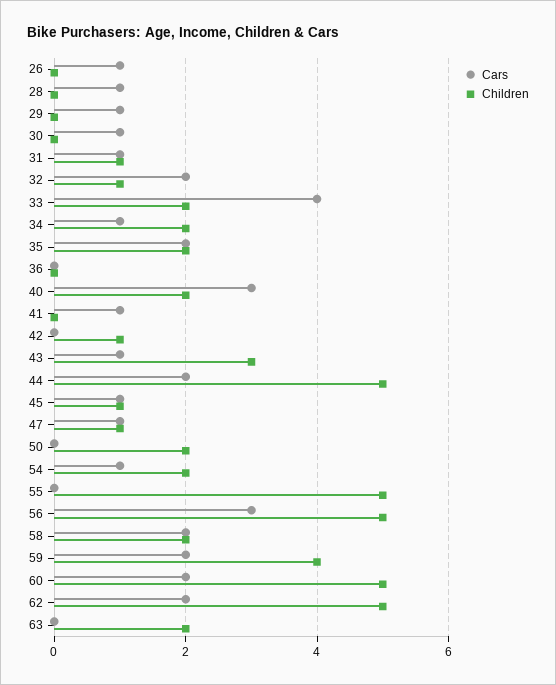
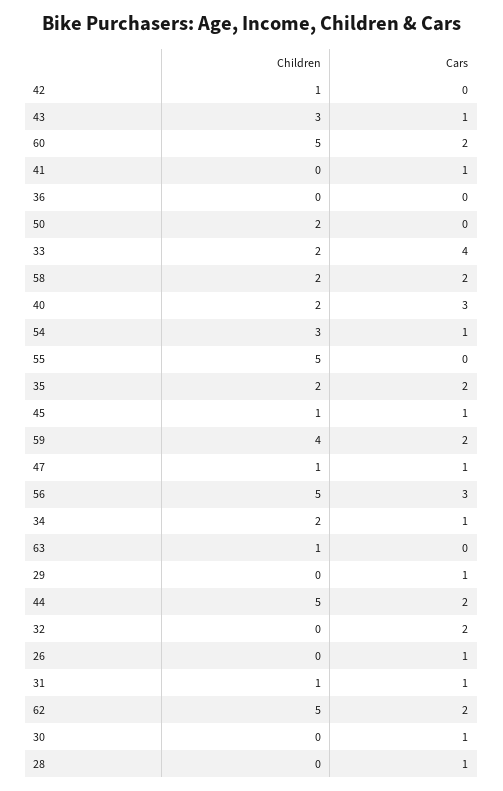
  {
    "Cars": {
      "26": 1,
      "28": 1,
      "29": 1,
      "30": 1,
      "31": 1,
      "32": 2,
      "33": 4,
      "34": 1,
      "35": 2,
      "36": 0,
      "40": 3,
      "41": 1,
      "42": 0,
      "43": 1,
      "44": 2,
      "45": 1,
      "47": 1,
      "50": 0,
      "54": 1,
      "55": 0,
      "56": 3,
      "58": 2,
      "59": 2,
      "60": 2,
      "62": 2,
      "63": 0
    },
    "Children": {
      "26": 0,
      "28": 0,
      "29": 0,
      "30": 0,
      "31": 1,
-     "32": 1,
+     "32": 0,
      "33": 2,
      "34": 2,
      "35": 2,
      "36": 0,
      "40": 2,
      "41": 0,
      "42": 1,
      "43": 3,
      "44": 5,
      "45": 1,
      "47": 1,
      "50": 2,
-     "54": 2,
+     "54": 3,
      "55": 5,
      "56": 5,
      "58": 2,
      "59": 4,
      "60": 5,
      "62": 5,
-     "63": 2
+     "63": 1
    }
  }

